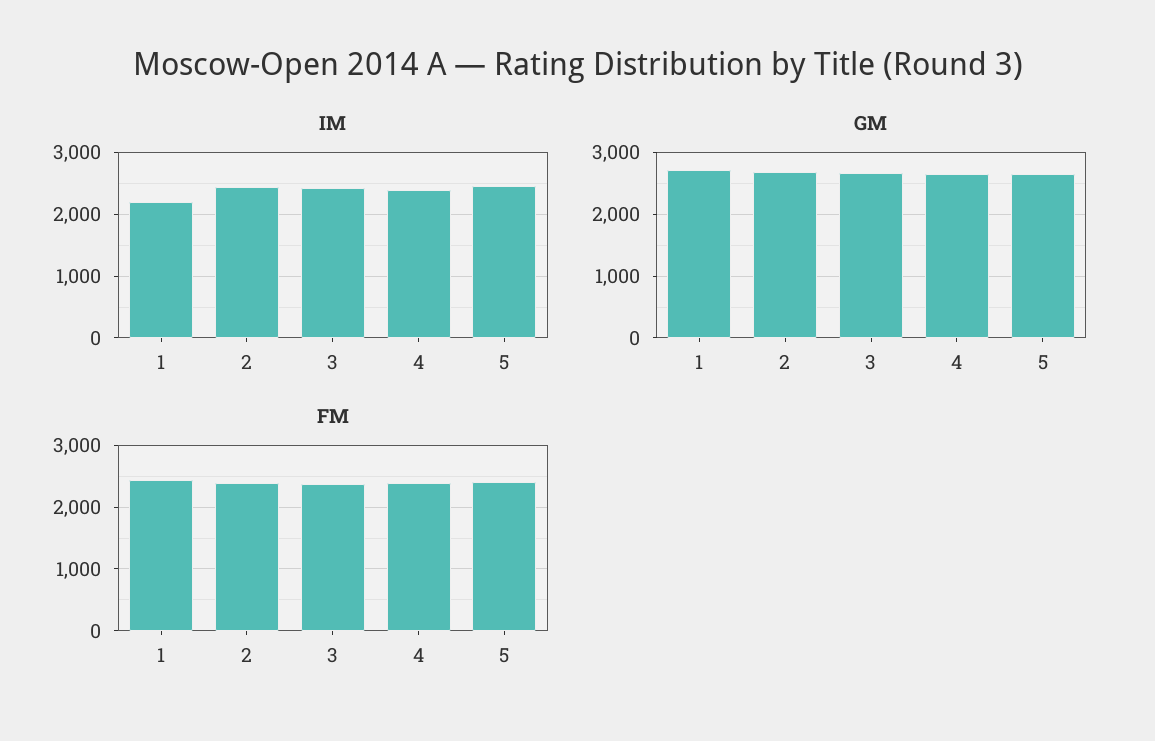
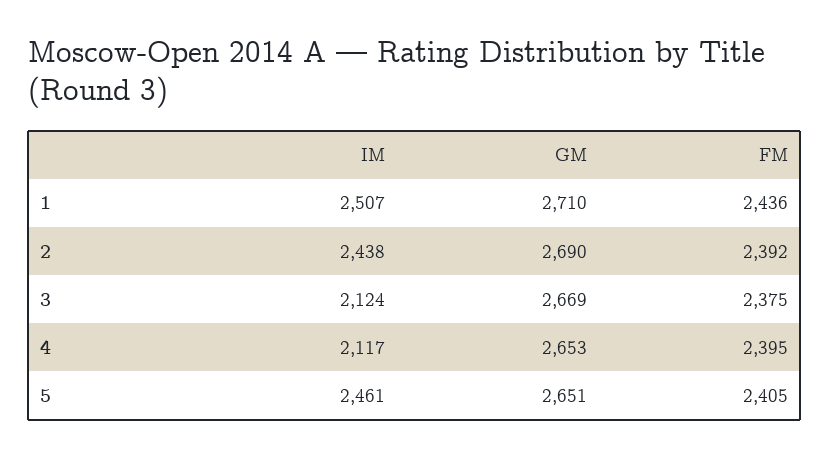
  {
    "IM": {
-     "1": 2200,
+     "1": 2507,
      "2": 2438,
-     "3": 2400,
+     "3": 2124,
-     "4": 2400,
+     "4": 2117,
      "5": 2461
    },
    "GM": {
      "1": 2710,
      "2": 2690,
      "3": 2669,
      "4": 2653,
      "5": 2651
    },
    "FM": {
      "1": 2436,
      "2": 2392,
      "3": 2375,
      "4": 2395,
      "5": 2405
    }
  }

